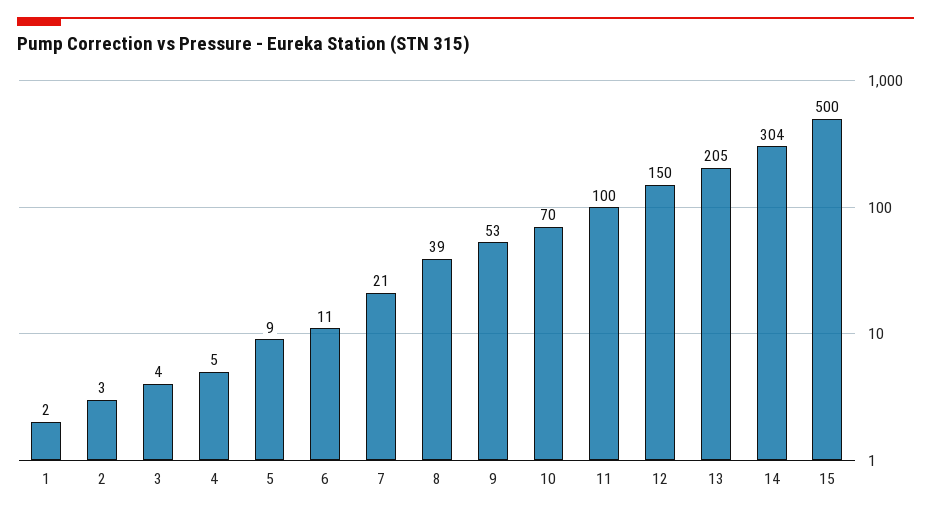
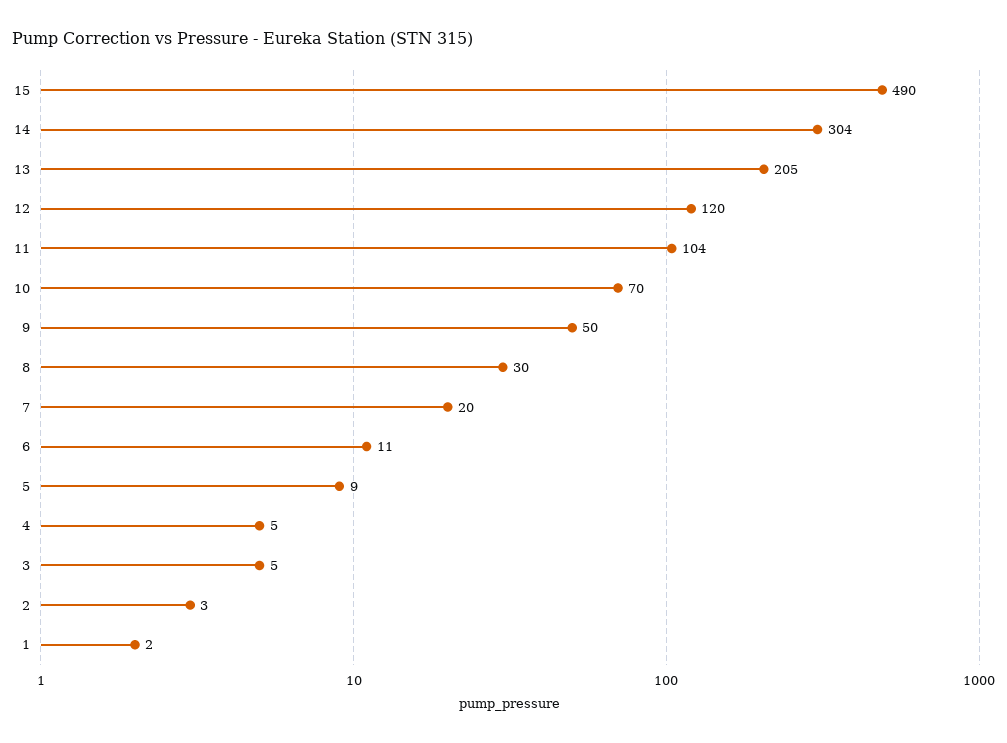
  {
    "1": 2,
    "2": 3,
-   "3": 4,
+   "3": 5,
    "4": 5,
    "5": 9,
    "6": 11,
-   "7": 21,
+   "7": 20,
-   "8": 39,
+   "8": 30,
-   "9": 53,
+   "9": 50,
    "10": 70,
-   "11": 100,
+   "11": 104,
-   "12": 150,
+   "12": 120,
    "13": 205,
    "14": 304,
-   "15": 500
+   "15": 490
  }

